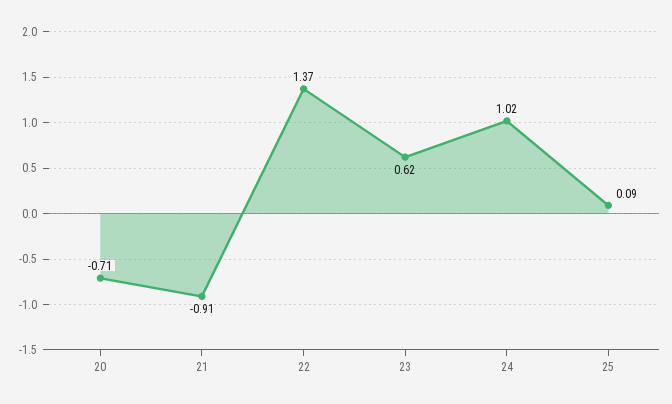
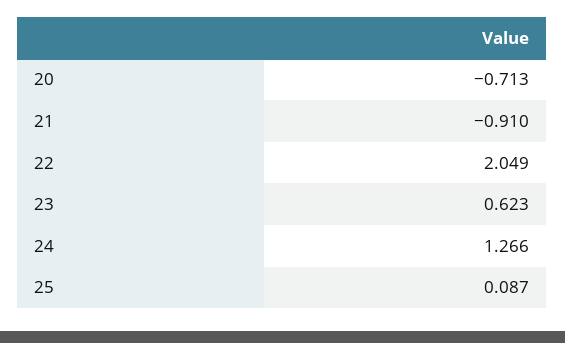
  {
    "20": -0.713,
    "21": -0.91,
-   "22": 1.37,
+   "22": 2.049,
    "23": 0.623,
-   "24": 1.02,
+   "24": 1.266,
    "25": 0.087
  }

